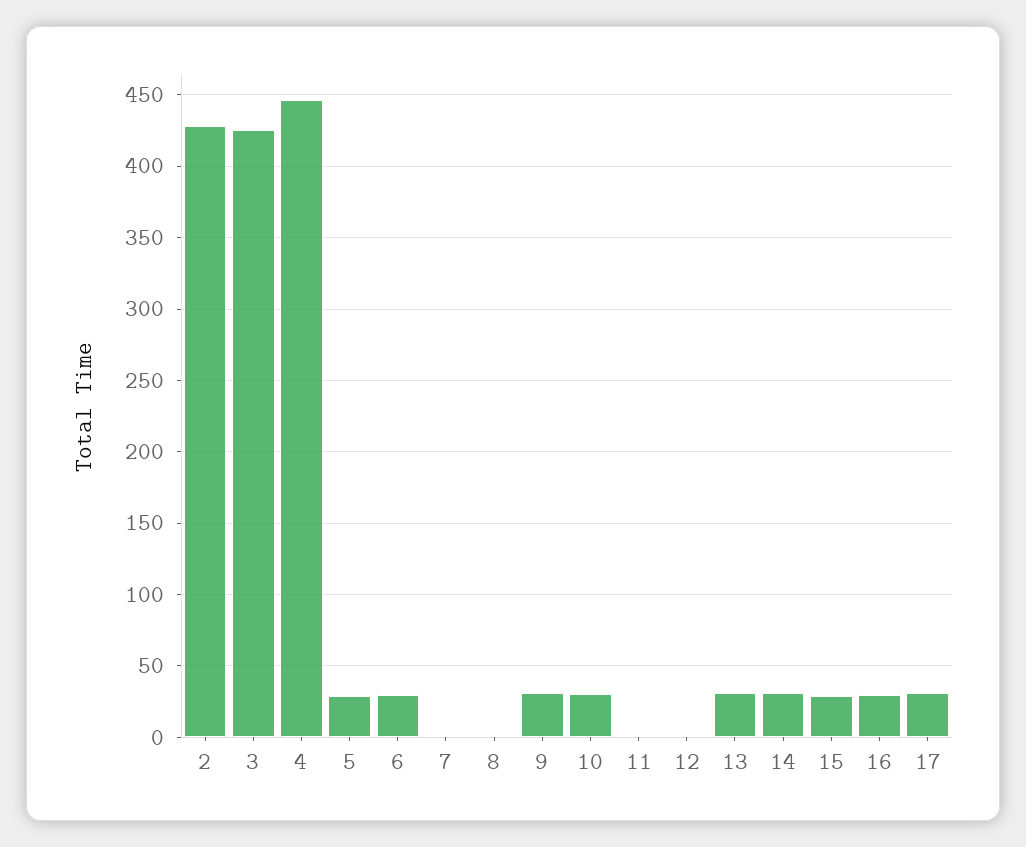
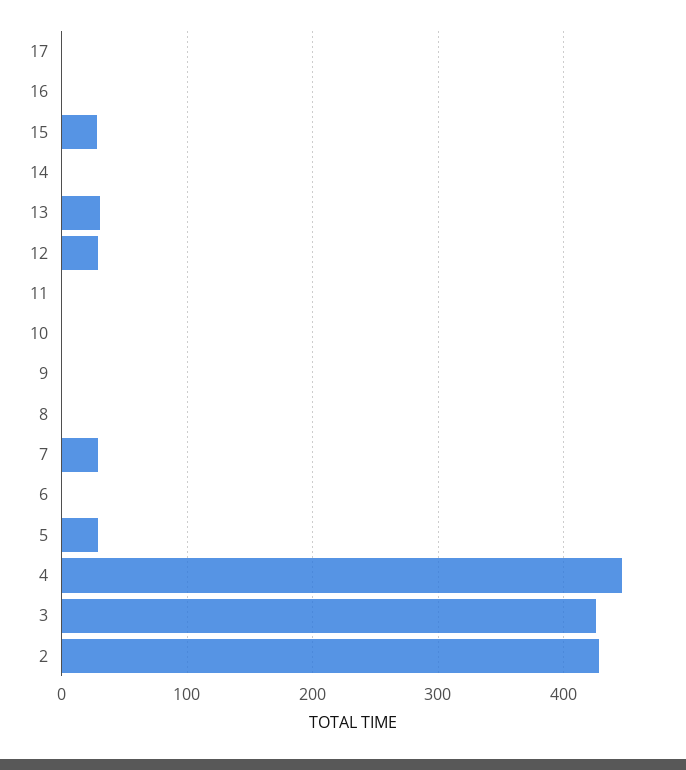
  {
    "2": 430,
    "3": 425,
    "4": 445,
    "5": 30,
-   "6": 30,
+   "6": 0,
-   "7": 0,
+   "7": 30,
    "8": 0,
-   "9": 30,
+   "9": 0,
-   "10": 30,
+   "10": 0,
    "11": 0,
-   "12": 0,
+   "12": 30,
    "13": 30,
-   "14": 30,
+   "14": 0,
    "15": 30,
-   "16": 30,
+   "16": 0,
-   "17": 30
+   "17": 0
  }

